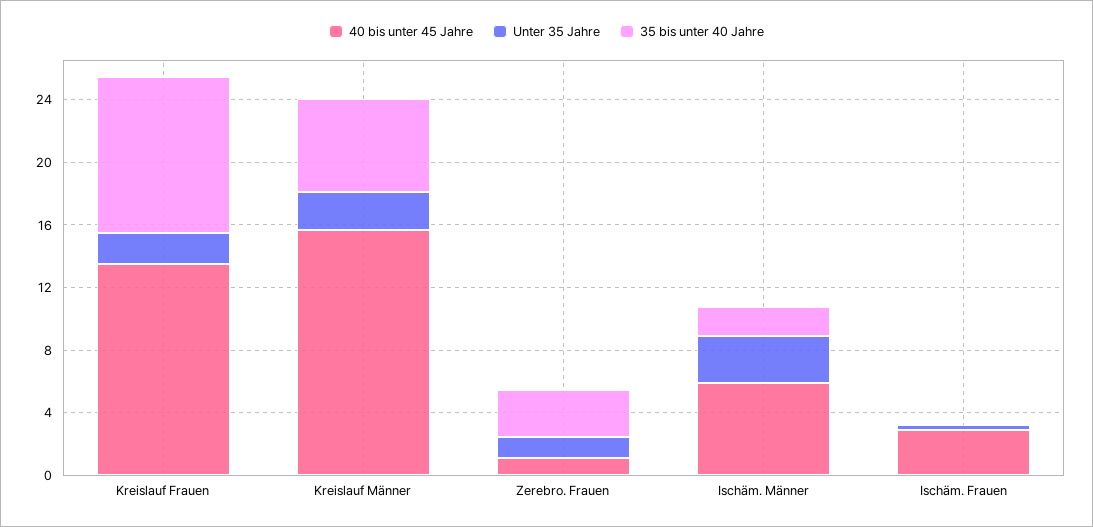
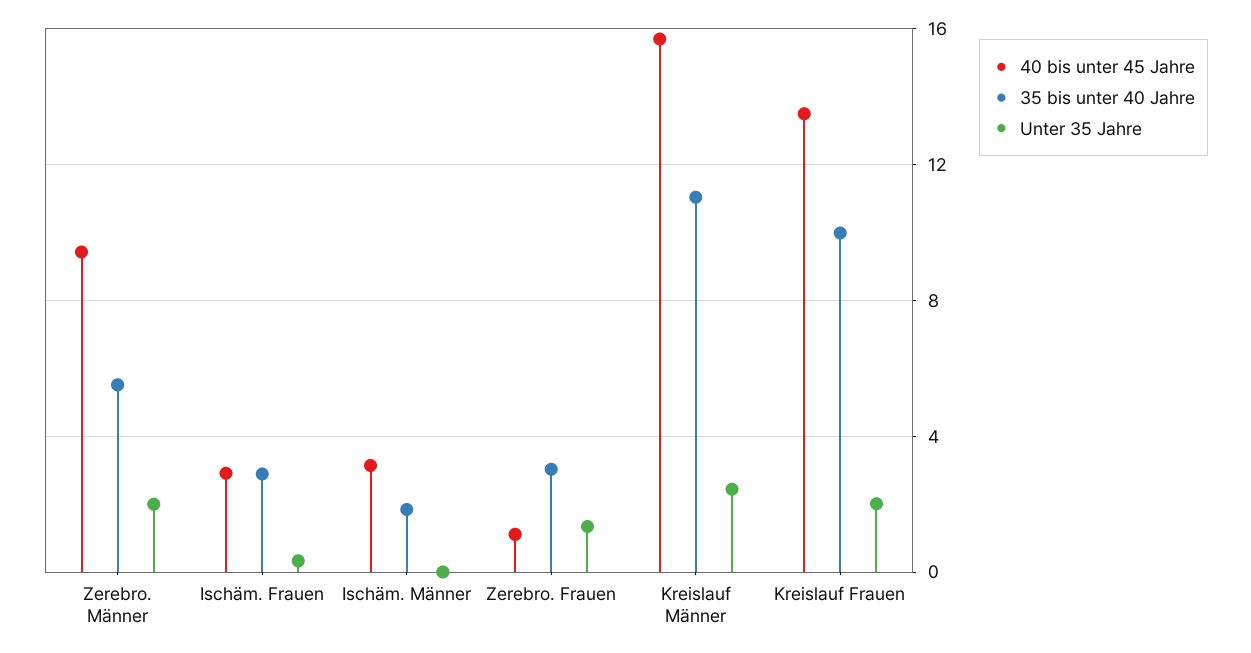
  {
    "40 bis unter 45 Jahre": {
      "Kreislauf Frauen": 13.5,
      "Kreislauf Männer": 15.5,
      "Zerebro. Frauen": 1,
-     "Ischäm. Männer": 6,
+     "Ischäm. Männer": 3,
-     "Ischäm. Frauen": 3
+     "Ischäm. Frauen": 3,
+     "Zerebro. Männer": 9.5
    },
    "Unter 35 Jahre": {
      "Kreislauf Frauen": 2,
      "Kreislauf Männer": 2.5,
      "Zerebro. Frauen": 1.5,
-     "Ischäm. Männer": 3,
+     "Ischäm. Männer": 0,
-     "Ischäm. Frauen": 0.5
+     "Ischäm. Frauen": 0.5,
+     "Zerebro. Männer": 2
    },
    "35 bis unter 40 Jahre": {
      "Kreislauf Frauen": 10,
-     "Kreislauf Männer": 6,
+     "Kreislauf Männer": 11,
      "Zerebro. Frauen": 3,
      "Ischäm. Männer": 2,
-     "Ischäm. Frauen": 0
+     "Ischäm. Frauen": 3,
+     "Zerebro. Männer": 5.5
    }
  }

